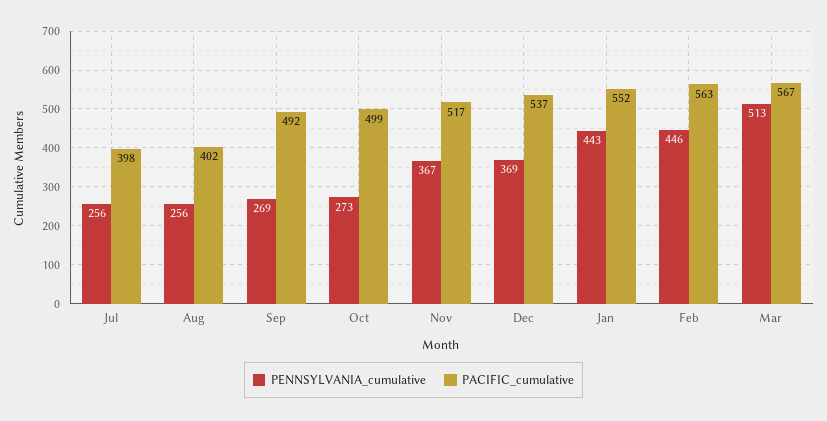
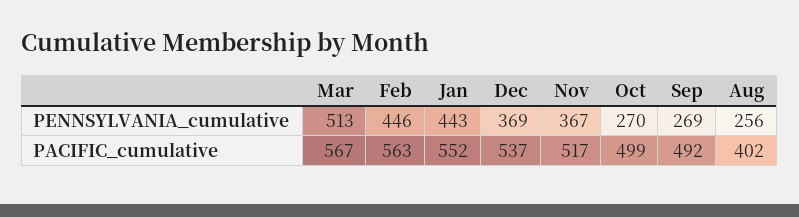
  {
    "PENNSYLVANIA_cumulative": {
-     "Jul": 256,
      "Aug": 256,
      "Sep": 269,
-     "Oct": 273,
+     "Oct": 270,
      "Nov": 367,
      "Dec": 369,
      "Jan": 443,
      "Feb": 446,
      "Mar": 513
    },
    "PACIFIC_cumulative": {
-     "Jul": 398,
      "Aug": 402,
      "Sep": 492,
      "Oct": 499,
      "Nov": 517,
      "Dec": 537,
      "Jan": 552,
      "Feb": 563,
      "Mar": 567
    }
  }

